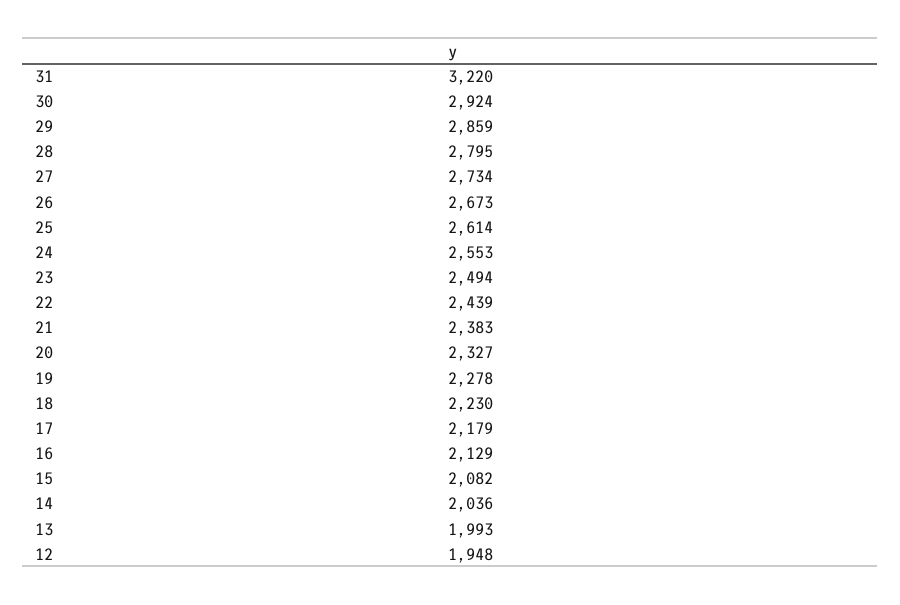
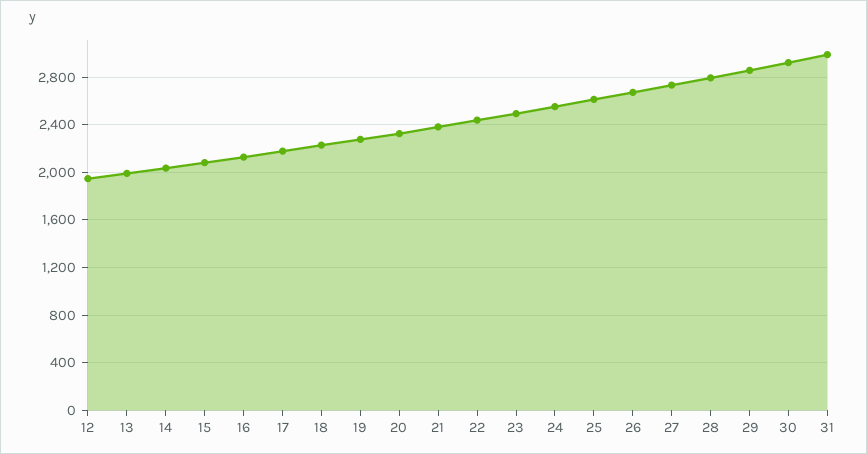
  {
-   "31": 3220,
+   "31": 3000,
    "30": 2924,
    "29": 2859,
    "28": 2795,
    "27": 2734,
    "26": 2673,
    "25": 2614,
    "24": 2553,
    "23": 2494,
    "22": 2439,
    "21": 2383,
    "20": 2327,
    "19": 2278,
    "18": 2230,
    "17": 2179,
    "16": 2129,
    "15": 2082,
    "14": 2036,
    "13": 1993,
    "12": 1948
  }

